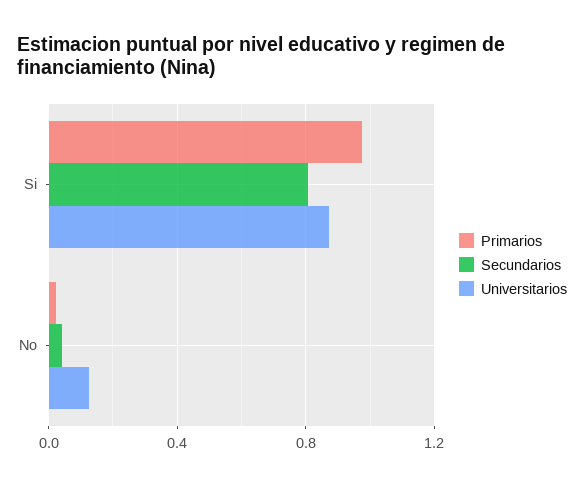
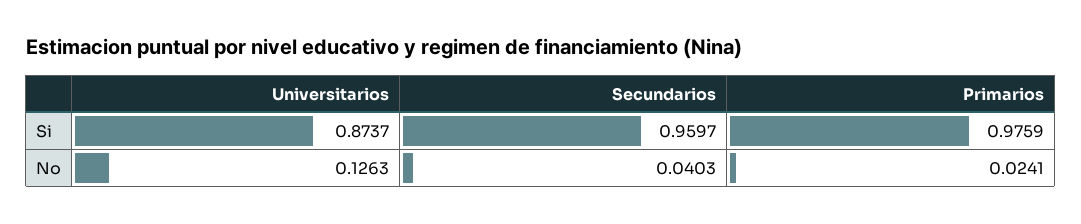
  {
    "Primarios": {
      "Si": 0.9759,
      "No": 0.0241
    },
    "Secundarios": {
-     "Si": 0.8,
+     "Si": 0.9597,
      "No": 0.0403
    },
    "Universitarios": {
      "Si": 0.8737,
      "No": 0.1263
    }
  }

